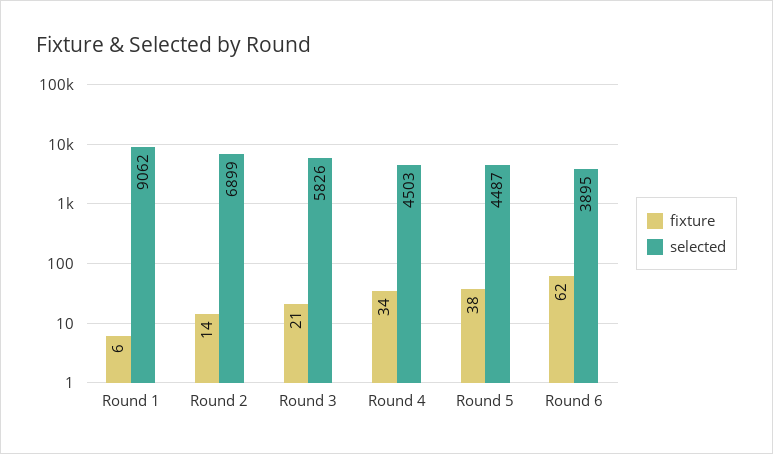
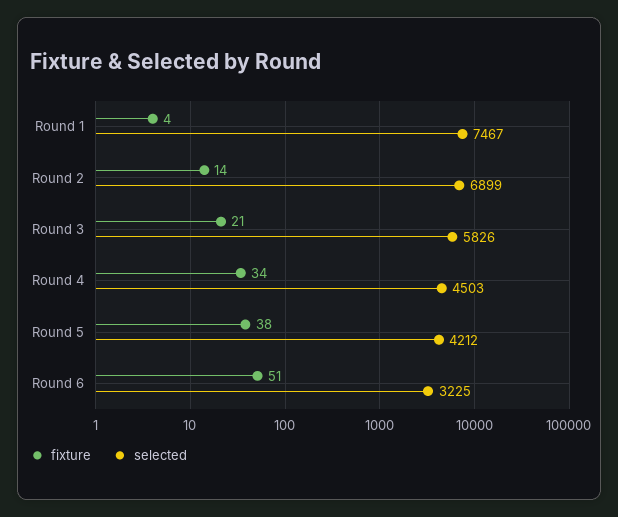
  {
    "fixture": {
-     "Round 1": 6,
+     "Round 1": 4,
      "Round 2": 14,
      "Round 3": 21,
      "Round 4": 34,
      "Round 5": 38,
-     "Round 6": 62
+     "Round 6": 51
    },
    "selected": {
-     "Round 1": 9062,
+     "Round 1": 7467,
      "Round 2": 6899,
      "Round 3": 5826,
      "Round 4": 4503,
-     "Round 5": 4487,
+     "Round 5": 4212,
-     "Round 6": 3895
+     "Round 6": 3225
    }
  }

